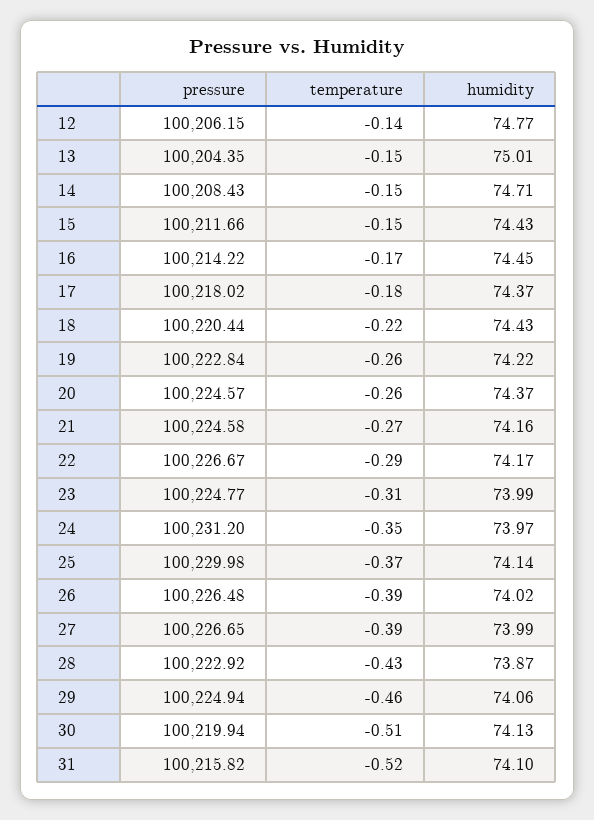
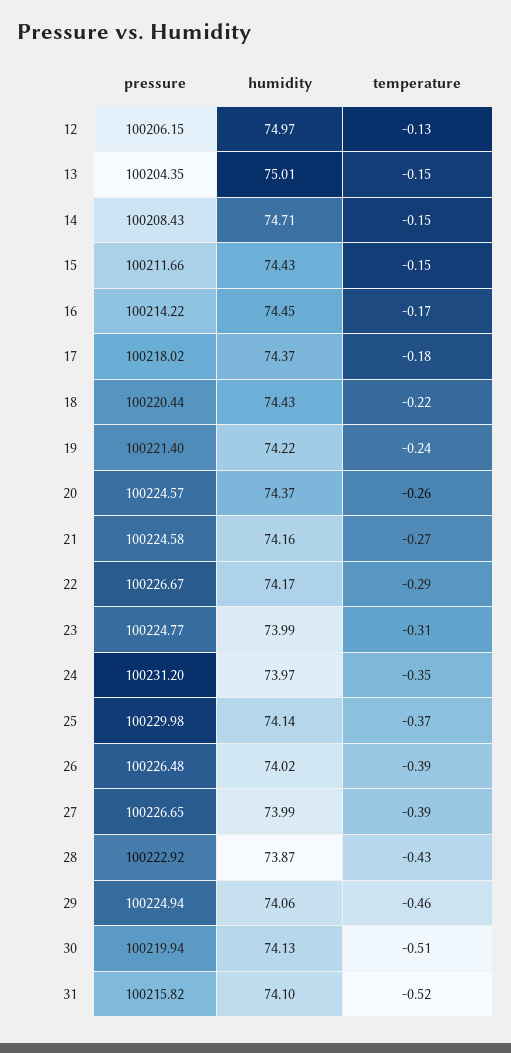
  {
    "pressure": {
      "12": 100206.15,
      "13": 100204.35,
      "14": 100208.43,
      "15": 100211.66,
      "16": 100214.22,
      "17": 100218.02,
      "18": 100220.44,
-     "19": 100222.84,
+     "19": 100221.4,
      "20": 100224.57,
      "21": 100224.58,
      "22": 100226.67,
      "23": 100224.77,
      "24": 100231.2,
      "25": 100229.98,
      "26": 100226.48,
      "27": 100226.65,
      "28": 100222.92,
      "29": 100224.94,
      "30": 100219.94,
      "31": 100215.82
    },
    "temperature": {
-     "12": -0.14,
+     "12": -0.13,
      "13": -0.15,
      "14": -0.15,
      "15": -0.15,
      "16": -0.17,
      "17": -0.18,
      "18": -0.22,
-     "19": -0.26,
+     "19": -0.24,
      "20": -0.26,
      "21": -0.27,
      "22": -0.29,
      "23": -0.31,
      "24": -0.35,
      "25": -0.37,
      "26": -0.39,
      "27": -0.39,
      "28": -0.43,
      "29": -0.46,
      "30": -0.51,
      "31": -0.52
    },
    "humidity": {
-     "12": 74.77,
+     "12": 74.97,
      "13": 75.01,
      "14": 74.71,
      "15": 74.43,
      "16": 74.45,
      "17": 74.37,
      "18": 74.43,
      "19": 74.22,
      "20": 74.37,
      "21": 74.16,
      "22": 74.17,
      "23": 73.99,
      "24": 73.97,
      "25": 74.14,
      "26": 74.02,
      "27": 73.99,
      "28": 73.87,
      "29": 74.06,
      "30": 74.13,
      "31": 74.1
    }
  }

